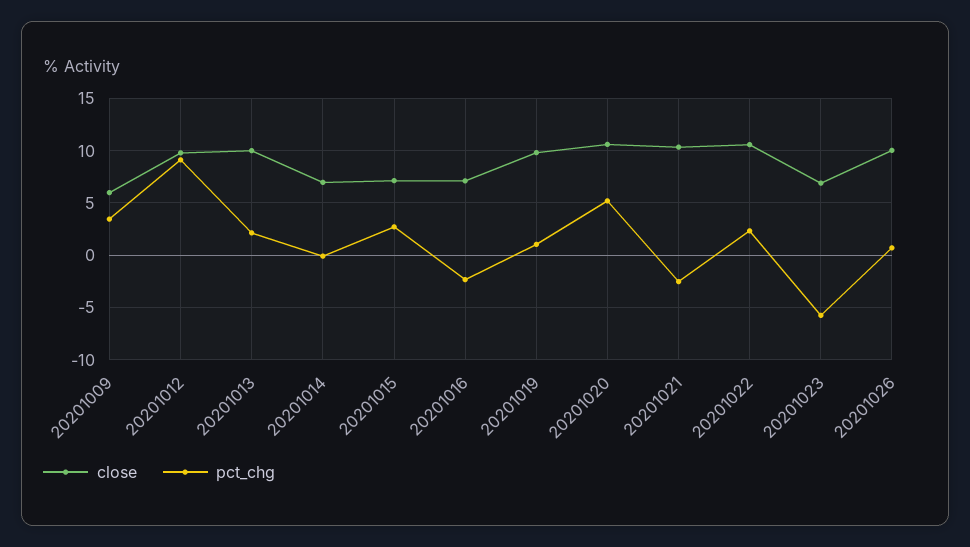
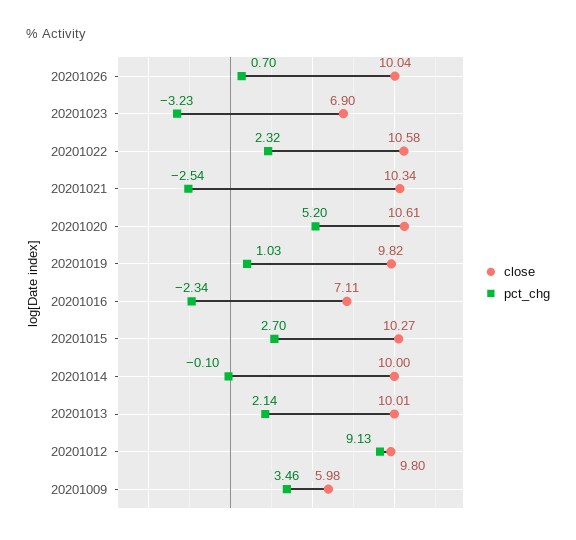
  {
    "close": {
      "20201009": 5.98,
      "20201012": 9.8,
      "20201013": 10.01,
-     "20201014": 7,
+     "20201014": 10,
-     "20201015": 7,
+     "20201015": 10.27,
      "20201016": 7.11,
      "20201019": 9.82,
      "20201020": 10.61,
      "20201021": 10.34,
      "20201022": 10.58,
      "20201023": 6.9,
      "20201026": 10.04
    },
    "pct_chg": {
      "20201009": 3.46,
      "20201012": 9.13,
      "20201013": 2.14,
      "20201014": -0.1,
      "20201015": 2.7,
      "20201016": -2.34,
      "20201019": 1.03,
      "20201020": 5.2,
      "20201021": -2.54,
      "20201022": 2.32,
-     "20201023": -6,
+     "20201023": -3.23,
      "20201026": 0.7
    }
  }

